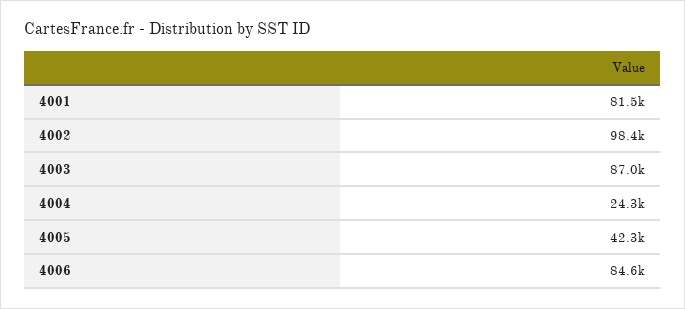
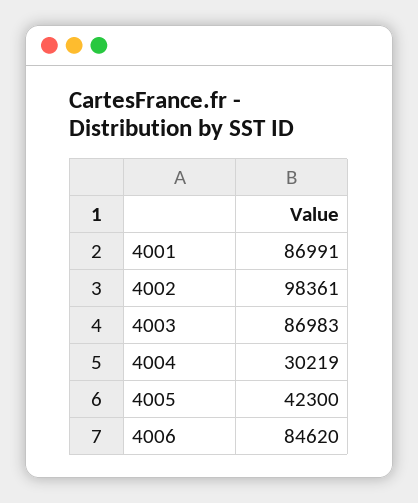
  {
-   "4001": 81500,
+   "4001": 86991,
    "4002": 98361,
    "4003": 86983,
-   "4004": 24300,
+   "4004": 30219,
    "4005": 42300,
    "4006": 84620
  }

